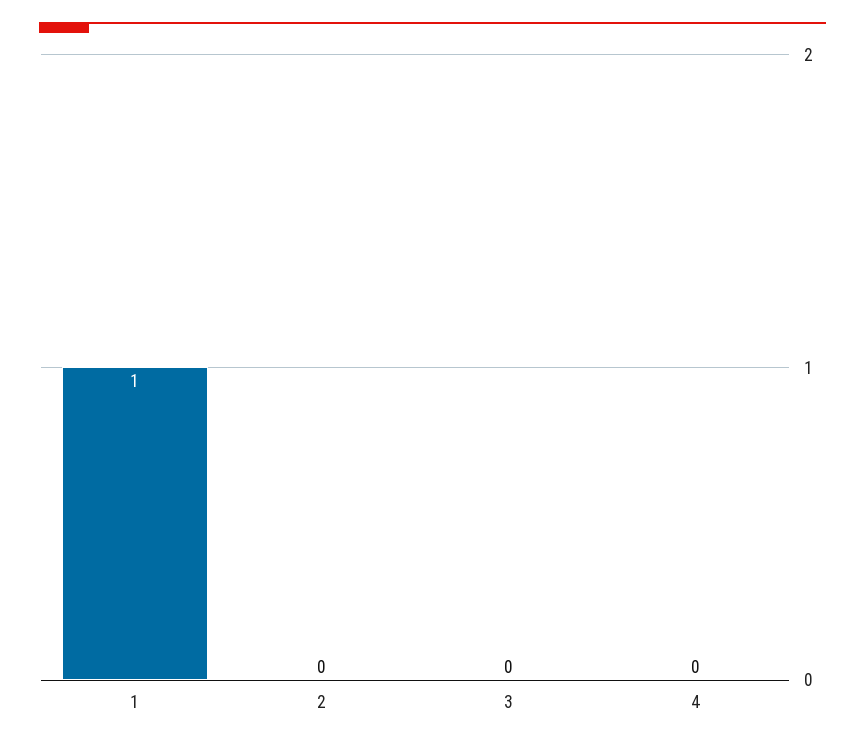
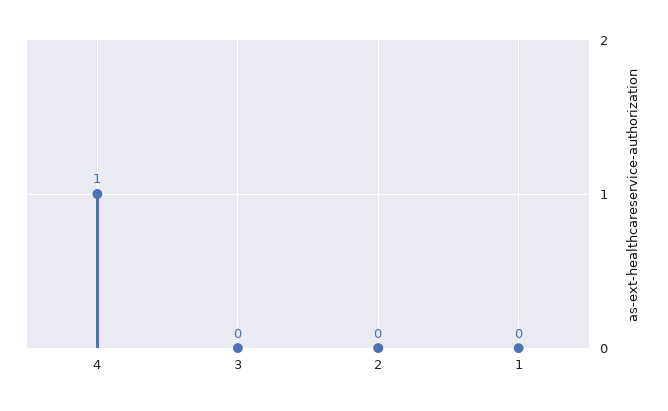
  {
-   "1": 1,
+   "1": 0,
    "2": 0,
    "3": 0,
-   "4": 0
+   "4": 1
  }

